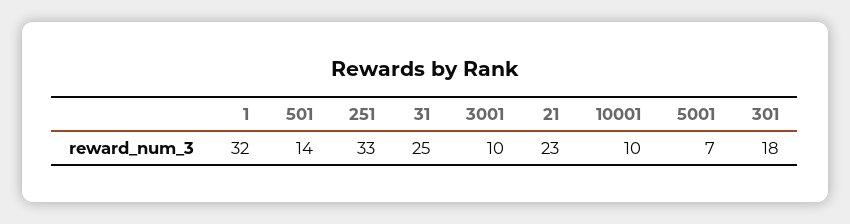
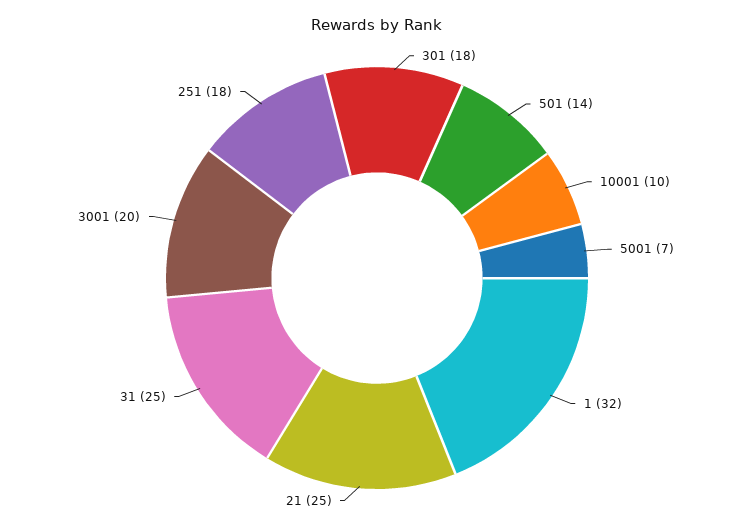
  {
    "1": 32,
    "501": 14,
-   "251": 33,
+   "251": 18,
    "31": 25,
-   "3001": 10,
+   "3001": 20,
-   "21": 23,
+   "21": 25,
    "10001": 10,
    "5001": 7,
    "301": 18
  }

